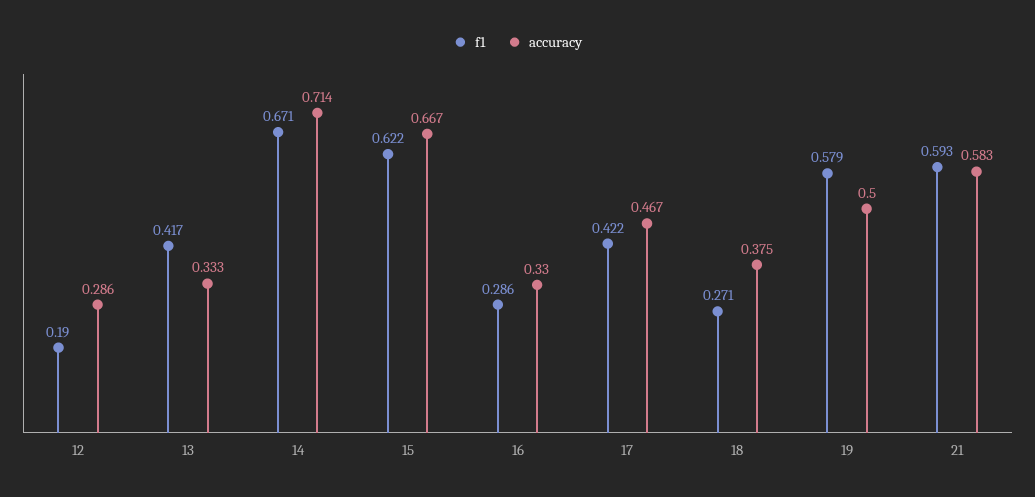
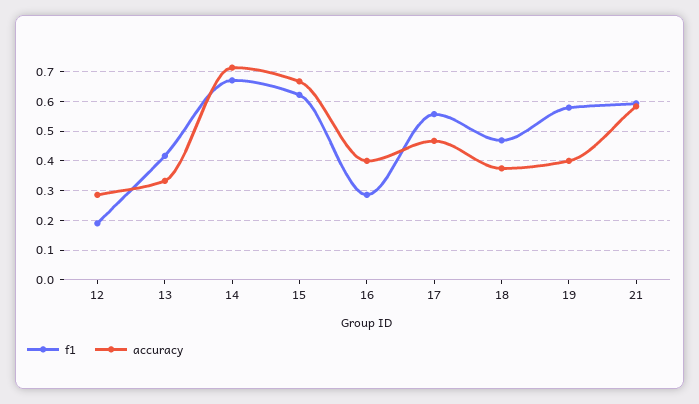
  {
    "f1": {
      "12": 0.19,
      "13": 0.417,
      "14": 0.671,
      "15": 0.622,
      "16": 0.286,
-     "17": 0.422,
+     "17": 0.55,
-     "18": 0.271,
+     "18": 0.475,
      "19": 0.579,
      "21": 0.593
    },
    "accuracy": {
      "12": 0.286,
      "13": 0.333,
      "14": 0.714,
      "15": 0.667,
-     "16": 0.33,
+     "16": 0.4,
      "17": 0.467,
      "18": 0.375,
-     "19": 0.5,
+     "19": 0.4,
      "21": 0.583
    }
  }

